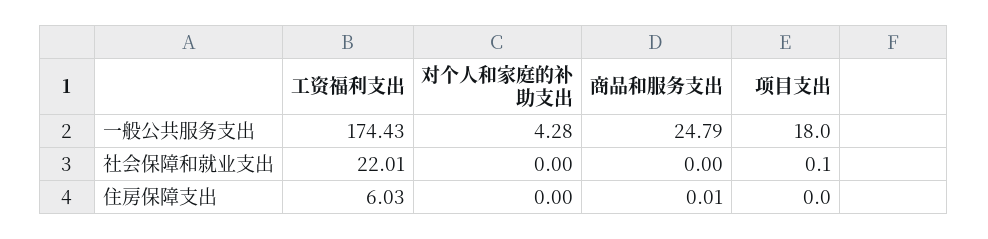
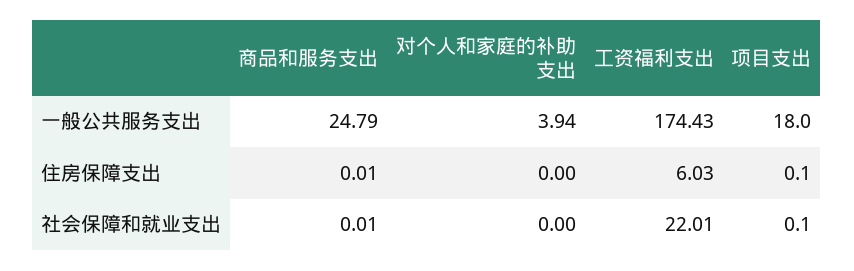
  {
    "工资福利支出": {
      "一般公共服务支出": 174.43,
      "社会保障和就业支出": 22.01,
      "住房保障支出": 6.03
    },
    "对个人和家庭的补助支出": {
-     "一般公共服务支出": 4.28,
+     "一般公共服务支出": 3.94,
      "社会保障和就业支出": 0,
      "住房保障支出": 0
    },
    "商品和服务支出": {
      "一般公共服务支出": 24.79,
-     "社会保障和就业支出": 0,
+     "社会保障和就业支出": 0.01,
      "住房保障支出": 0.01
    },
    "项目支出": {
      "一般公共服务支出": 18,
      "社会保障和就业支出": 0.1,
-     "住房保障支出": 0
+     "住房保障支出": 0.1
    }
  }

